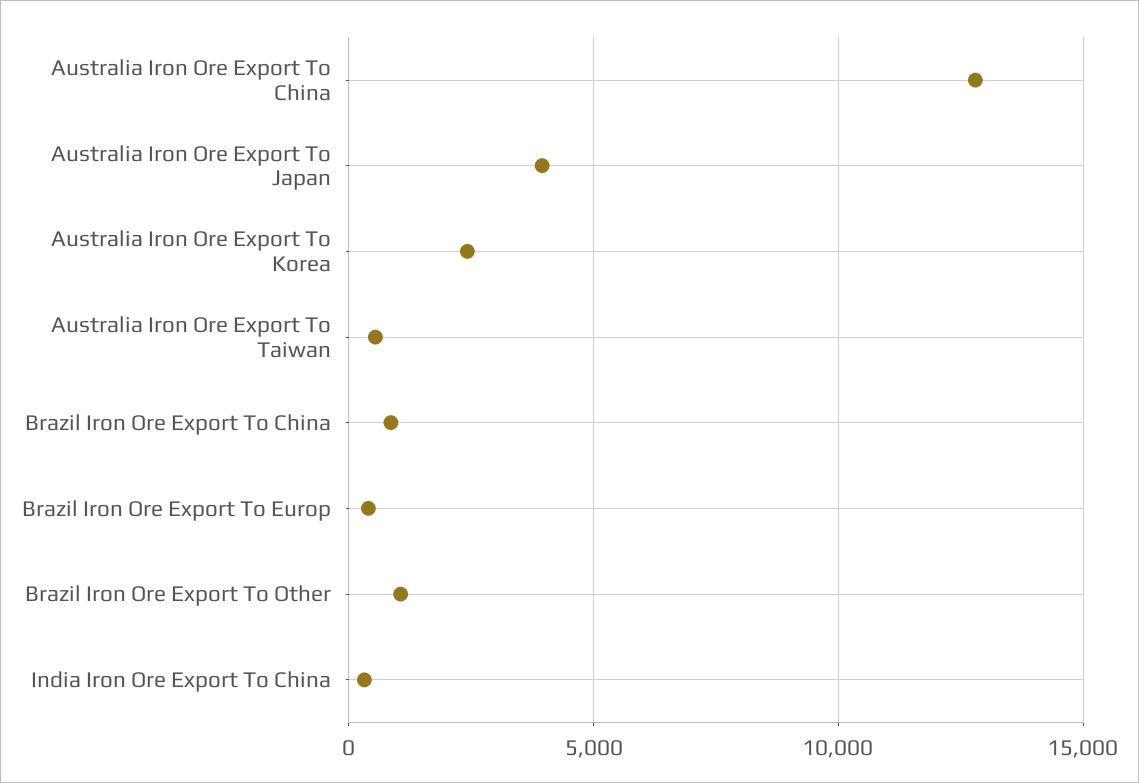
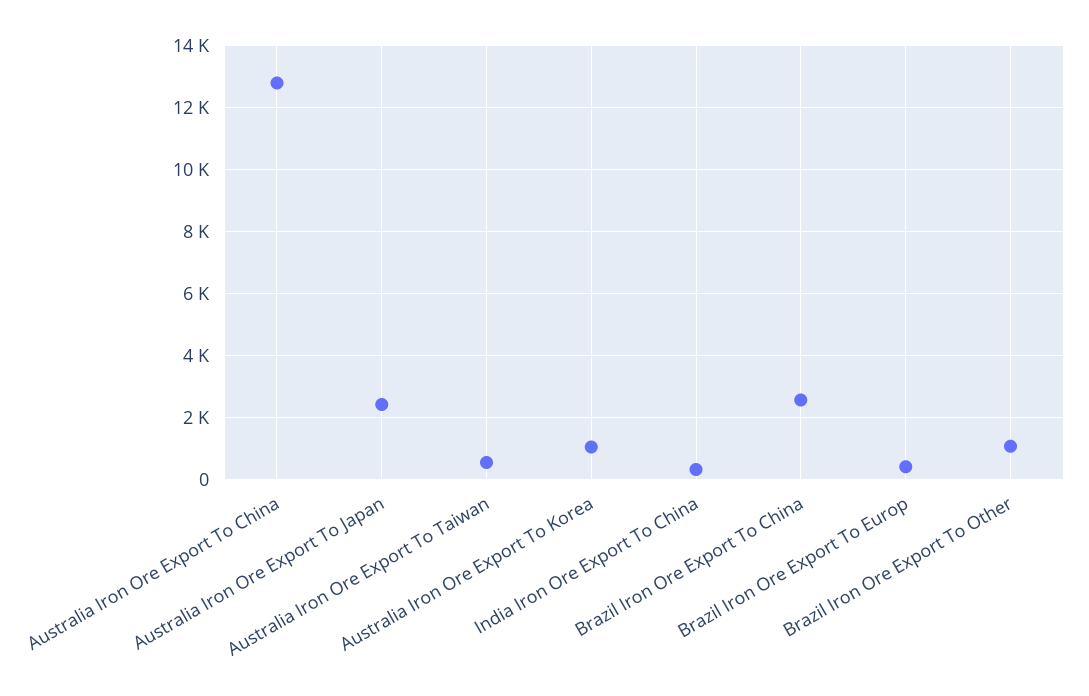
  {
    "Australia Iron Ore Export To China": 12800,
-   "Australia Iron Ore Export To Japan": 4000,
+   "Australia Iron Ore Export To Japan": 2400,
-   "Australia Iron Ore Export To Korea": 2500,
+   "Australia Iron Ore Export To Korea": 1000,
    "Australia Iron Ore Export To Taiwan": 600,
-   "Brazil Iron Ore Export To China": 1000,
+   "Brazil Iron Ore Export To China": 2600,
    "Brazil Iron Ore Export To Europ": 400,
    "Brazil Iron Ore Export To Other": 1000,
    "India Iron Ore Export To China": 400
  }

